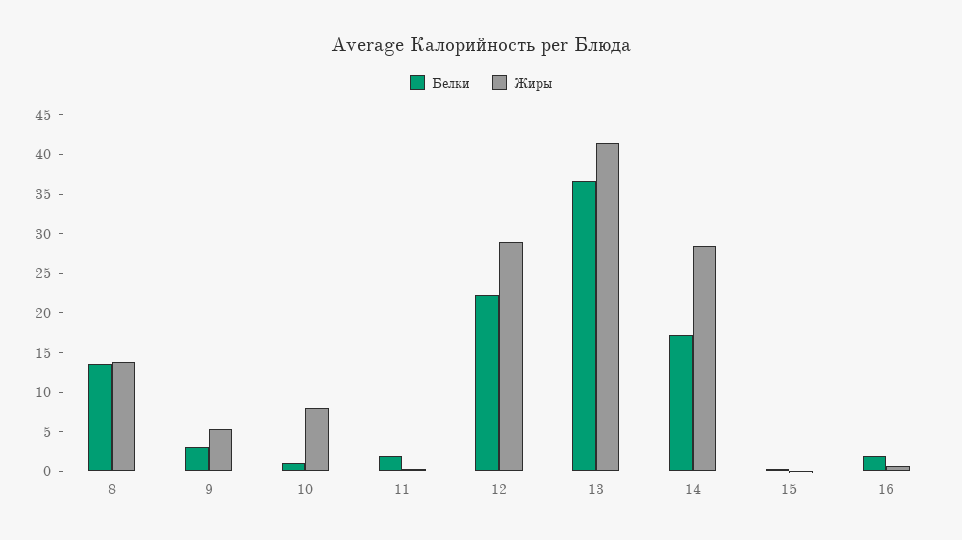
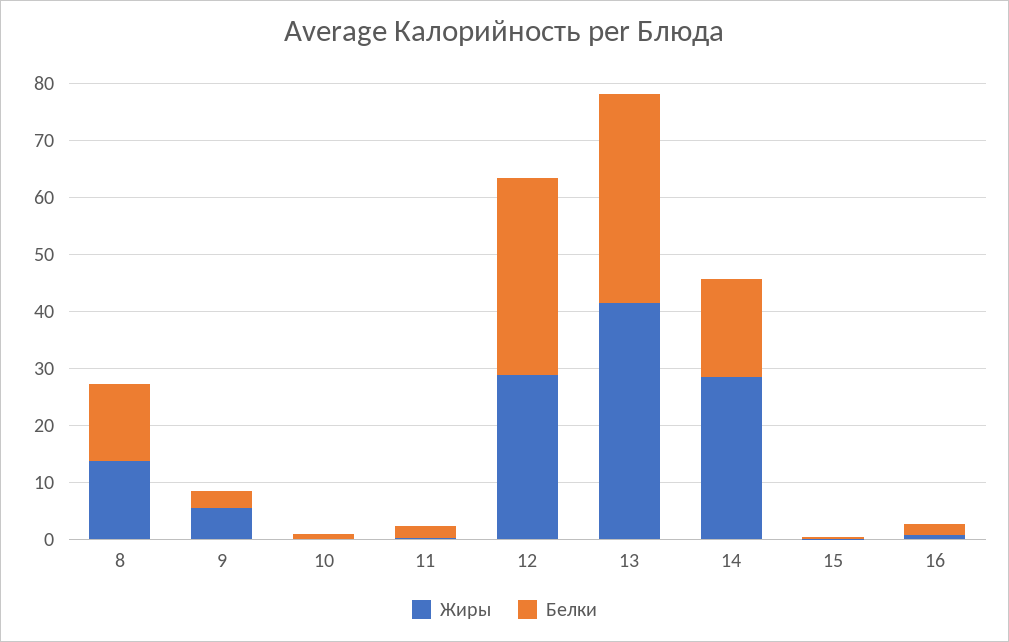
  {
    "Белки": {
      "8": 14,
      "9": 4,
      "10": 2,
      "11": 2,
-     "12": 22.5,
+     "12": 34,
      "13": 36,
      "14": 18,
      "15": 0,
      "16": 2
    },
    "Жиры": {
      "8": 14,
      "9": 6,
-     "10": 7.5,
+     "10": 0,
      "11": 0,
      "12": 28,
      "13": 42,
      "14": 28,
      "15": 0,
      "16": 0
    }
  }

